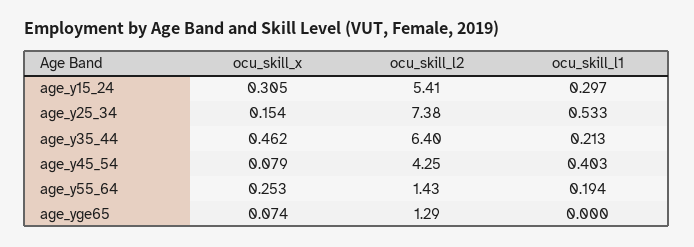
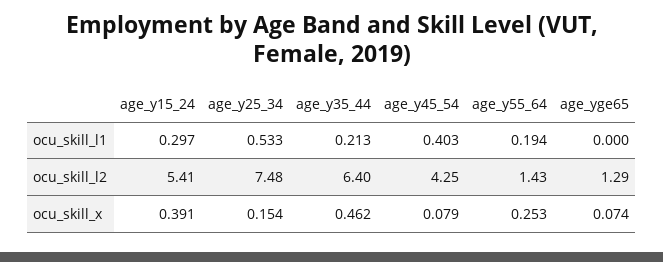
  {
    "ocu_skill_x": {
-     "age_y15_24": 0.305,
+     "age_y15_24": 0.391,
      "age_y25_34": 0.154,
      "age_y35_44": 0.462,
      "age_y45_54": 0.079,
      "age_y55_64": 0.253,
      "age_yge65": 0.074
    },
    "ocu_skill_l2": {
      "age_y15_24": 5.41,
-     "age_y25_34": 7.38,
+     "age_y25_34": 7.48,
      "age_y35_44": 6.4,
      "age_y45_54": 4.25,
      "age_y55_64": 1.43,
      "age_yge65": 1.29
    },
    "ocu_skill_l1": {
      "age_y15_24": 0.297,
      "age_y25_34": 0.533,
      "age_y35_44": 0.213,
      "age_y45_54": 0.403,
      "age_y55_64": 0.194,
      "age_yge65": 0
    }
  }

